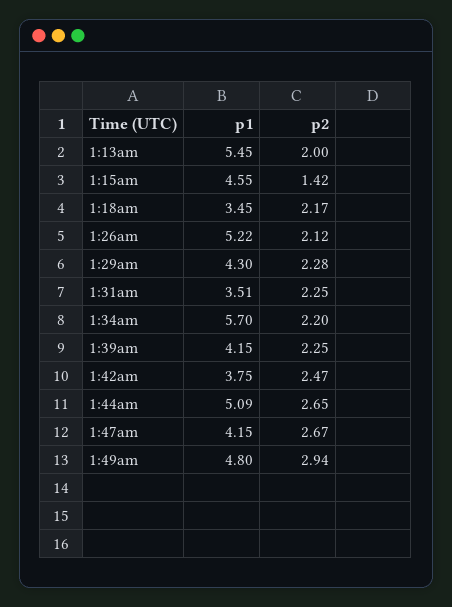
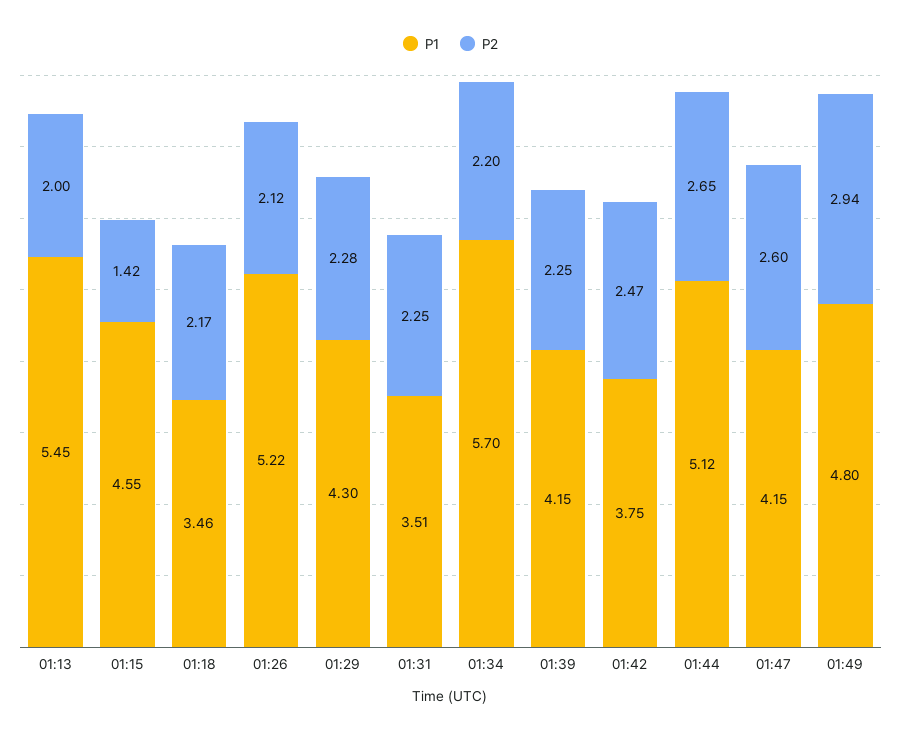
  {
    "p1": {
      "1:13am": 5.45,
      "1:15am": 4.55,
-     "1:18am": 3.45,
+     "1:18am": 3.46,
      "1:26am": 5.22,
      "1:29am": 4.3,
      "1:31am": 3.51,
      "1:34am": 5.7,
      "1:39am": 4.15,
      "1:42am": 3.75,
-     "1:44am": 5.09,
+     "1:44am": 5.12,
      "1:47am": 4.15,
      "1:49am": 4.8
    },
    "p2": {
      "1:13am": 2,
      "1:15am": 1.42,
      "1:18am": 2.17,
      "1:26am": 2.12,
      "1:29am": 2.28,
      "1:31am": 2.25,
      "1:34am": 2.2,
      "1:39am": 2.25,
      "1:42am": 2.47,
      "1:44am": 2.65,
-     "1:47am": 2.67,
+     "1:47am": 2.6,
      "1:49am": 2.94
    }
  }

